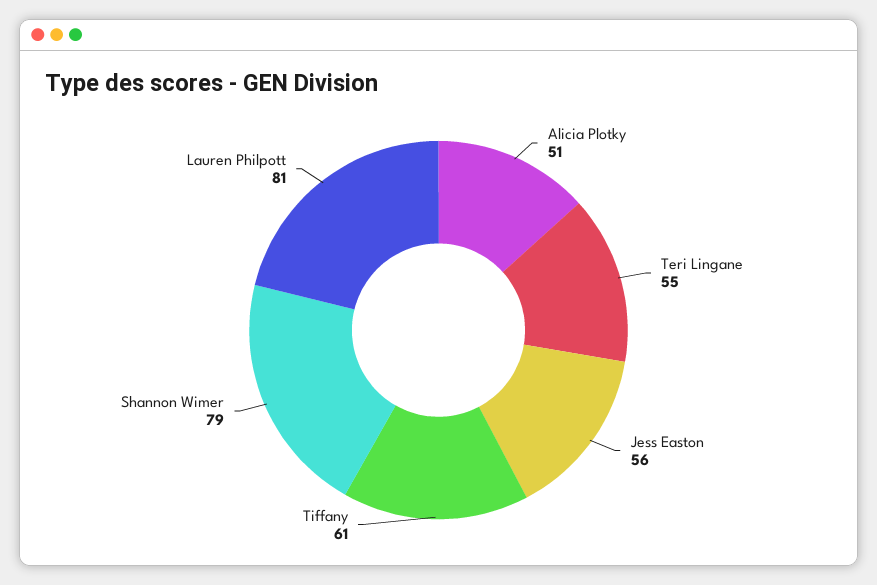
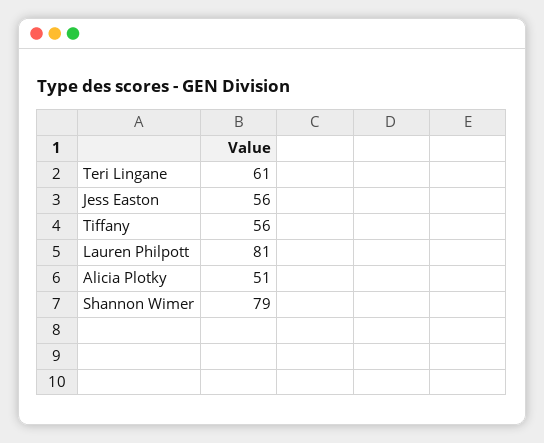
  {
    "Alicia Plotky": 51,
-   "Teri Lingane": 55,
+   "Teri Lingane": 61,
    "Jess Easton": 56,
-   "Tiffany": 61,
+   "Tiffany": 56,
    "Shannon Wimer": 79,
    "Lauren Philpott": 81
  }

